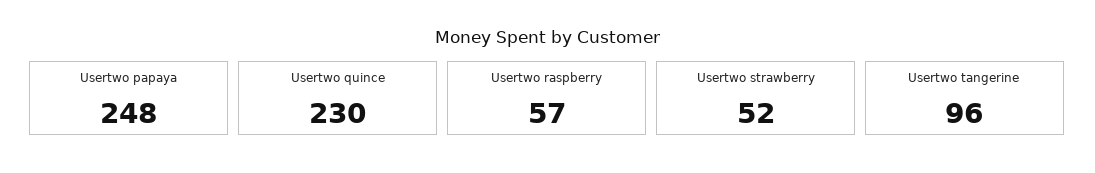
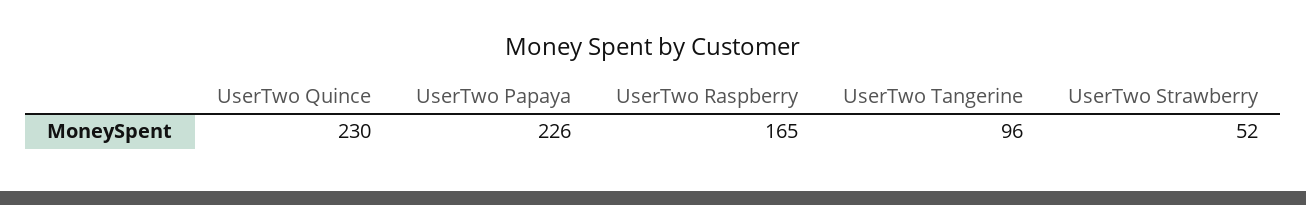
  {
-   "Usertwo papaya": 248,
+   "Usertwo papaya": 226,
    "Usertwo quince": 230,
-   "Usertwo raspberry": 57,
+   "Usertwo raspberry": 165,
    "Usertwo strawberry": 52,
    "Usertwo tangerine": 96
  }

